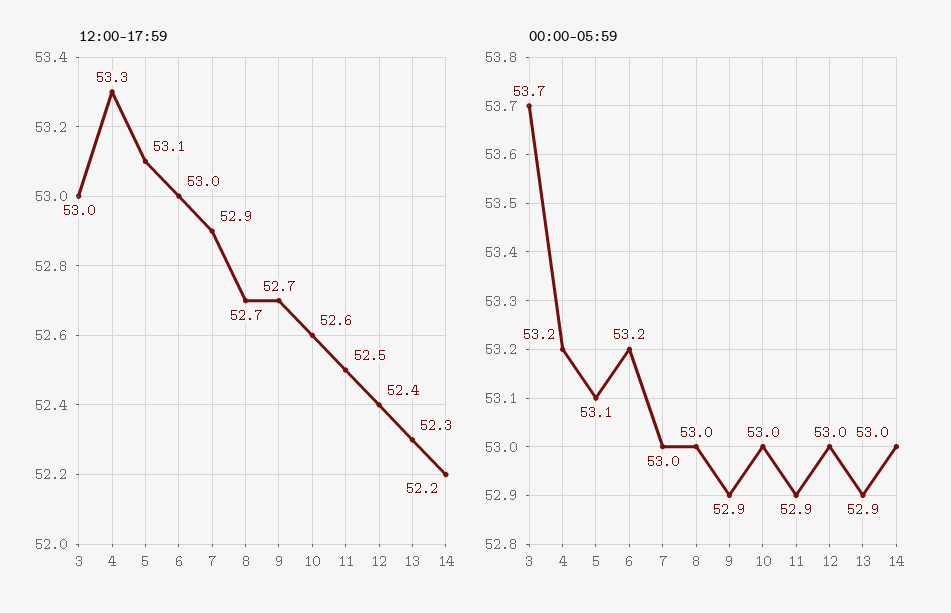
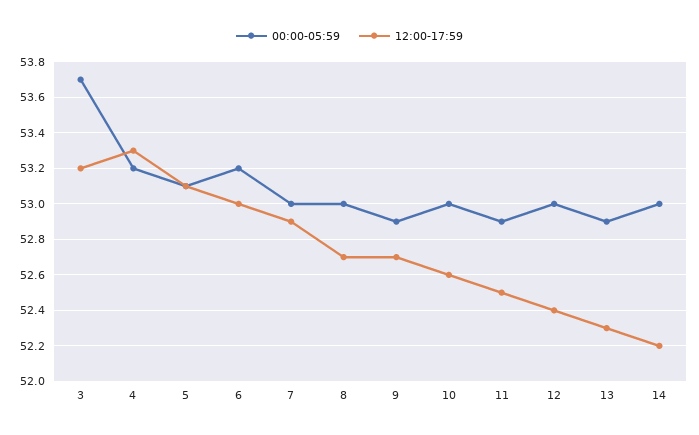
  {
    "12:00-17:59": {
-     "3": 53,
+     "3": 53.2,
      "4": 53.3,
      "5": 53.1,
      "6": 53,
      "7": 52.9,
      "8": 52.7,
      "9": 52.7,
      "10": 52.6,
      "11": 52.5,
      "12": 52.4,
      "13": 52.3,
      "14": 52.2
    },
    "00:00-05:59": {
      "3": 53.7,
      "4": 53.2,
      "5": 53.1,
      "6": 53.2,
      "7": 53,
      "8": 53,
      "9": 52.9,
      "10": 53,
      "11": 52.9,
      "12": 53,
      "13": 52.9,
      "14": 53
    }
  }

